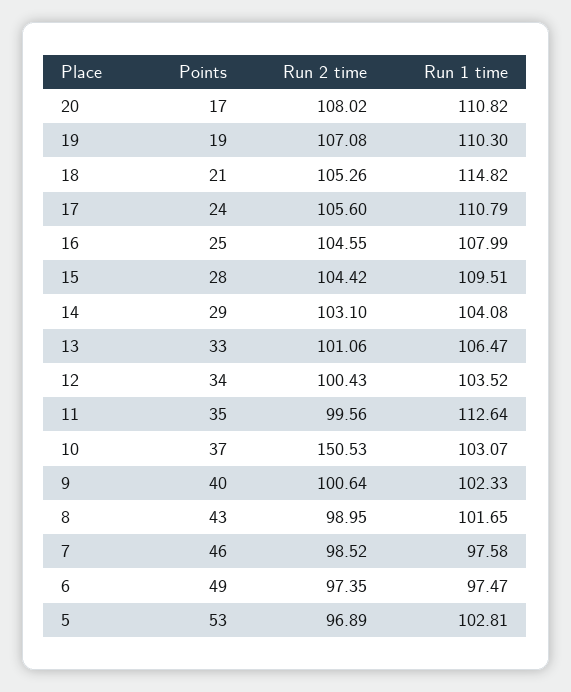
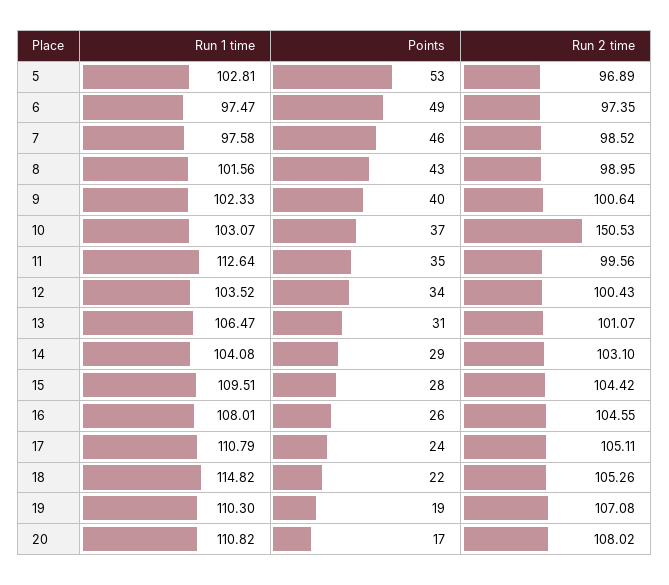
  {
    "Points": {
      "20": 17,
      "19": 19,
-     "18": 21,
+     "18": 22,
      "17": 24,
-     "16": 25,
+     "16": 26,
      "15": 28,
      "14": 29,
-     "13": 33,
+     "13": 31,
      "12": 34,
      "11": 35,
      "10": 37,
      "9": 40,
      "8": 43,
      "7": 46,
      "6": 49,
      "5": 53
    },
    "Run 2 time": {
      "20": 108.02,
      "19": 107.08,
      "18": 105.26,
-     "17": 105.6,
+     "17": 105.11,
      "16": 104.55,
      "15": 104.42,
      "14": 103.1,
-     "13": 101.06,
+     "13": 101.07,
      "12": 100.43,
      "11": 99.56,
      "10": 150.53,
      "9": 100.64,
      "8": 98.95,
      "7": 98.52,
      "6": 97.35,
      "5": 96.89
    },
    "Run 1 time": {
      "20": 110.82,
      "19": 110.3,
      "18": 114.82,
      "17": 110.79,
-     "16": 107.99,
+     "16": 108.01,
      "15": 109.51,
      "14": 104.08,
      "13": 106.47,
      "12": 103.52,
      "11": 112.64,
      "10": 103.07,
      "9": 102.33,
-     "8": 101.65,
+     "8": 101.56,
      "7": 97.58,
      "6": 97.47,
      "5": 102.81
    }
  }

